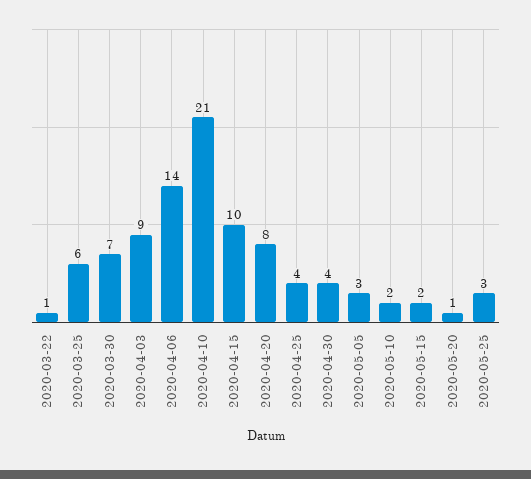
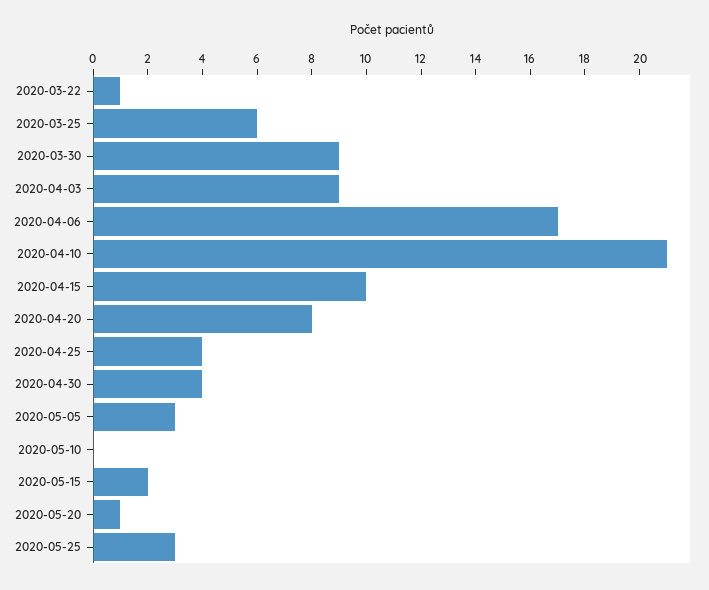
  {
    "2020-03-22": 1,
    "2020-03-25": 6,
-   "2020-03-30": 7,
+   "2020-03-30": 9,
    "2020-04-03": 9,
-   "2020-04-06": 14,
+   "2020-04-06": 17,
    "2020-04-10": 21,
    "2020-04-15": 10,
    "2020-04-20": 8,
    "2020-04-25": 4,
    "2020-04-30": 4,
    "2020-05-05": 3,
-   "2020-05-10": 2,
+   "2020-05-10": 0,
    "2020-05-15": 2,
    "2020-05-20": 1,
    "2020-05-25": 3
  }

